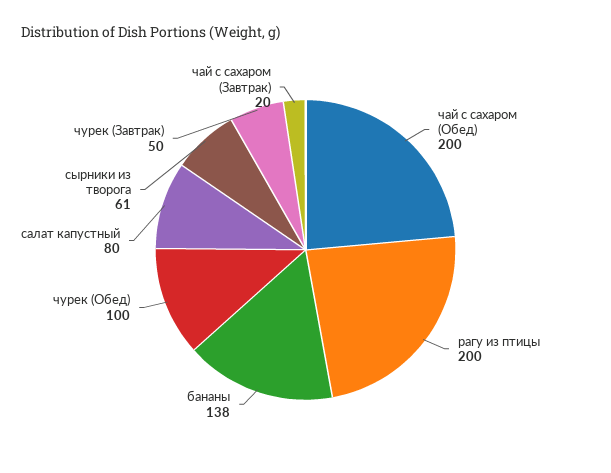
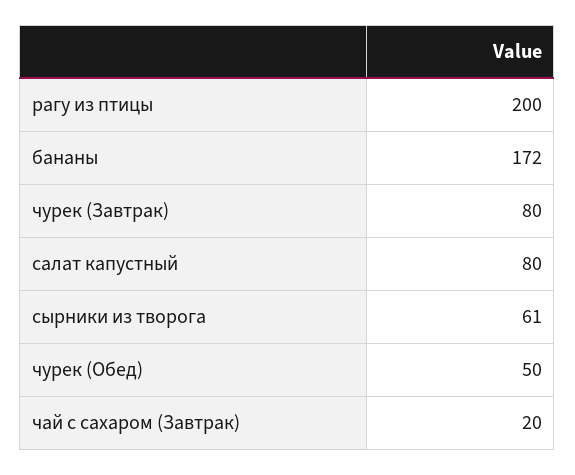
  {
-   "чай с сахаром (Обед)": 200,
    "рагу из птицы": 200,
-   "бананы": 138,
+   "бананы": 172,
-   "чурек (Обед)": 100,
+   "чурек (Обед)": 50,
    "салат капустный": 80,
    "сырники из творога": 61,
-   "чурек (Завтрак)": 50,
+   "чурек (Завтрак)": 80,
    "чай с сахаром (Завтрак)": 20
  }

